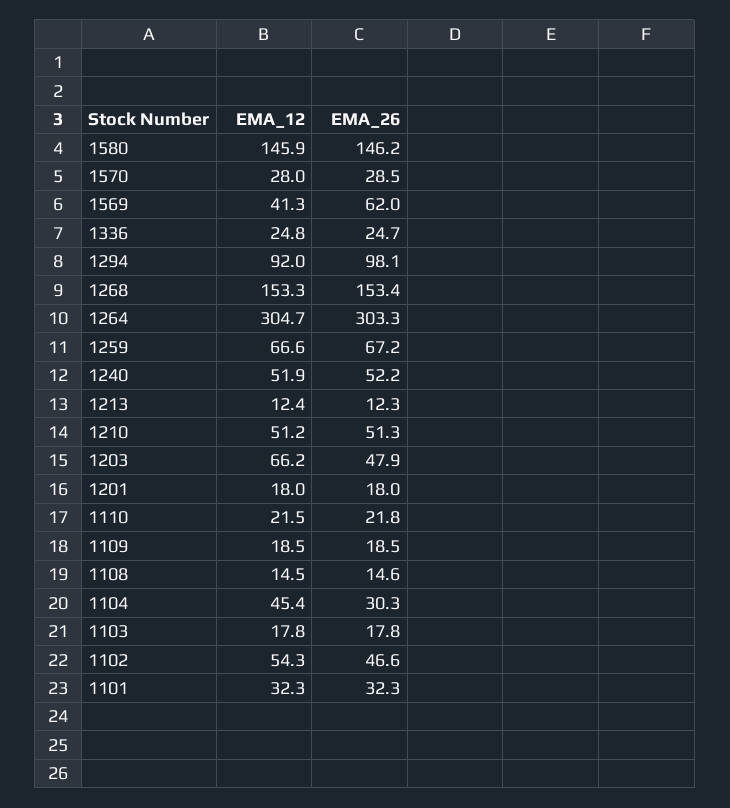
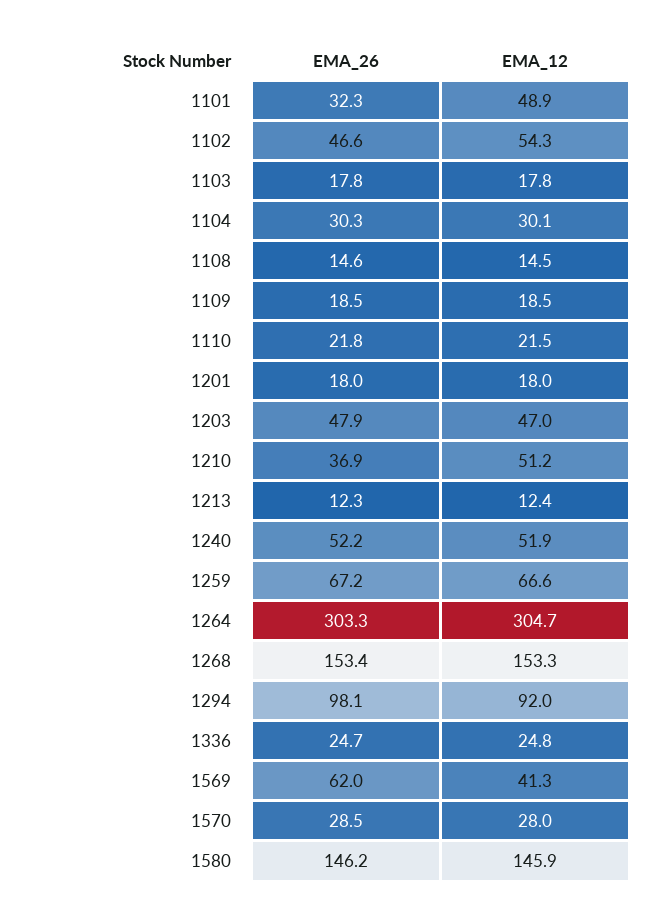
  {
    "EMA_12": {
      "1580": 145.9,
      "1570": 28,
      "1569": 41.3,
      "1336": 24.8,
      "1294": 92,
      "1268": 153.3,
      "1264": 304.7,
      "1259": 66.6,
      "1240": 51.9,
      "1213": 12.4,
      "1210": 51.2,
-     "1203": 66.2,
+     "1203": 47,
      "1201": 18,
      "1110": 21.5,
      "1109": 18.5,
      "1108": 14.5,
-     "1104": 45.4,
+     "1104": 30.1,
      "1103": 17.8,
      "1102": 54.3,
-     "1101": 32.3
+     "1101": 48.9
    },
    "EMA_26": {
      "1580": 146.2,
      "1570": 28.5,
      "1569": 62,
      "1336": 24.7,
      "1294": 98.1,
      "1268": 153.4,
      "1264": 303.3,
      "1259": 67.2,
      "1240": 52.2,
      "1213": 12.3,
-     "1210": 51.3,
+     "1210": 36.9,
      "1203": 47.9,
      "1201": 18,
      "1110": 21.8,
      "1109": 18.5,
      "1108": 14.6,
      "1104": 30.3,
      "1103": 17.8,
      "1102": 46.6,
      "1101": 32.3
    }
  }

